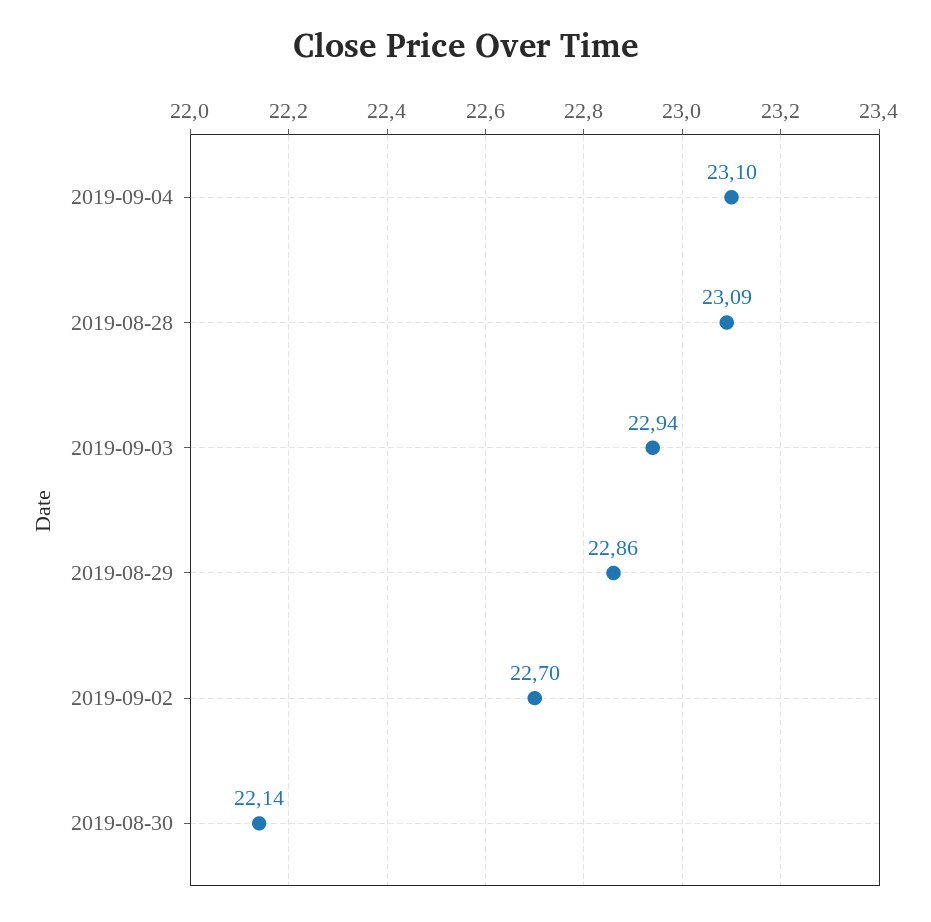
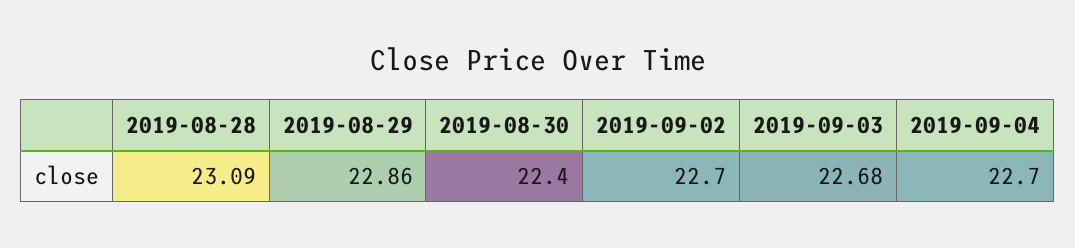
  {
-   "2019-09-04": 23.1,
+   "2019-09-04": 22.7,
    "2019-08-28": 23.09,
-   "2019-09-03": 22.94,
+   "2019-09-03": 22.68,
    "2019-08-29": 22.86,
    "2019-09-02": 22.7,
-   "2019-08-30": 22.14
+   "2019-08-30": 22.4
  }

